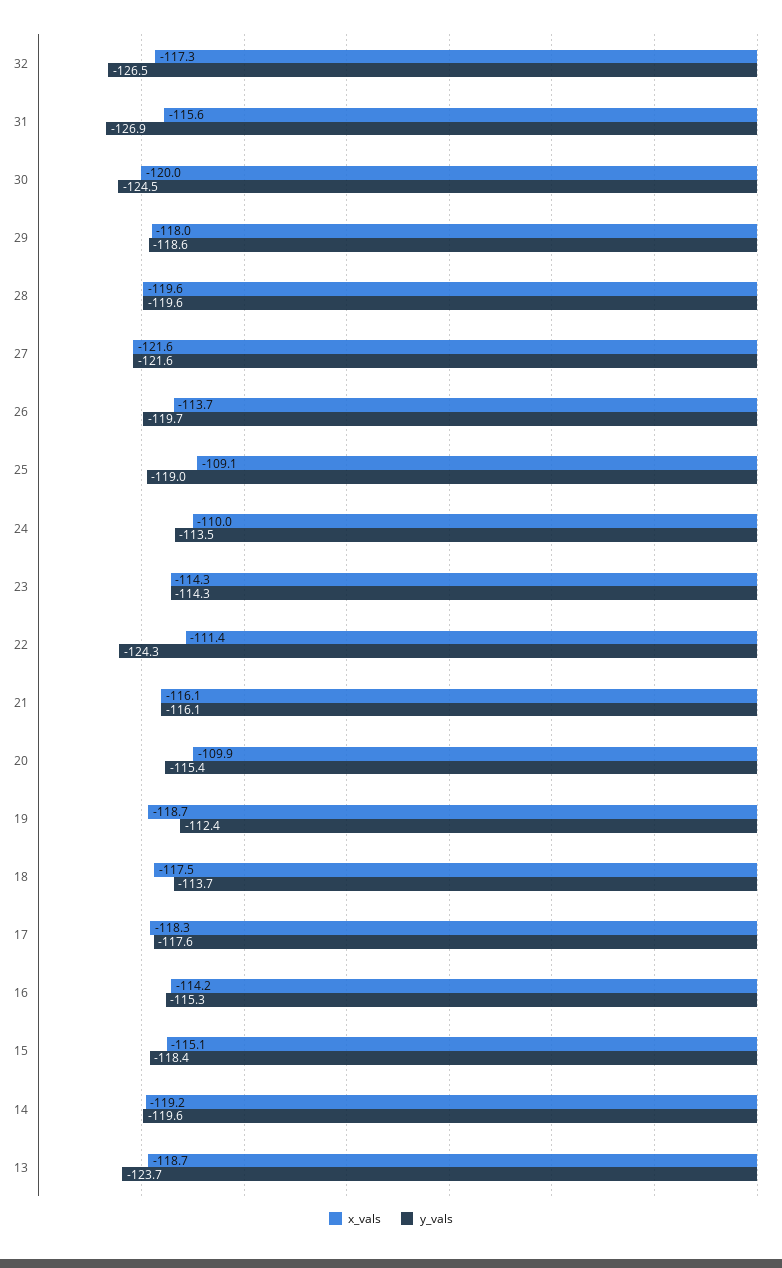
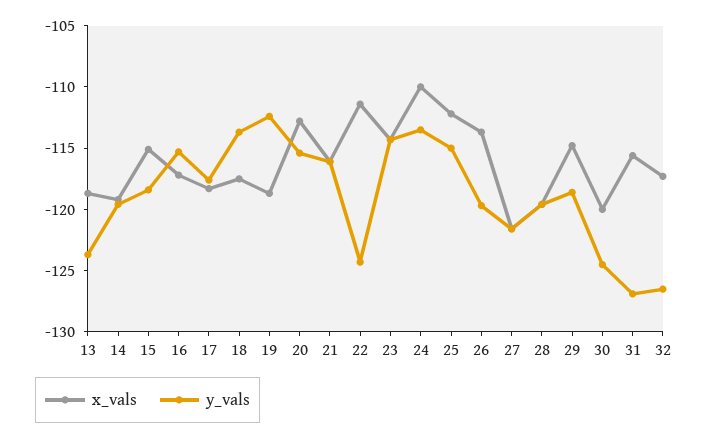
  {
    "x_vals": {
      "32": -117.3,
      "31": -115.6,
      "30": -120,
-     "29": -118,
+     "29": -115,
      "28": -119.6,
      "27": -121.6,
      "26": -113.7,
-     "25": -109.1,
+     "25": -112,
      "24": -110,
      "23": -114.3,
      "22": -111.4,
      "21": -116.1,
-     "20": -109.9,
+     "20": -113,
      "19": -118.7,
      "18": -117.5,
      "17": -118.3,
-     "16": -114.2,
+     "16": -117,
      "15": -115.1,
      "14": -119.2,
      "13": -118.7
    },
    "y_vals": {
      "32": -126.5,
      "31": -126.9,
      "30": -124.5,
      "29": -118.6,
      "28": -119.6,
      "27": -121.6,
      "26": -119.7,
-     "25": -119,
+     "25": -115,
      "24": -113.5,
      "23": -114.3,
      "22": -124.3,
      "21": -116.1,
      "20": -115.4,
      "19": -112.4,
      "18": -113.7,
      "17": -117.6,
      "16": -115.3,
      "15": -118.4,
      "14": -119.6,
      "13": -123.7
    }
  }

